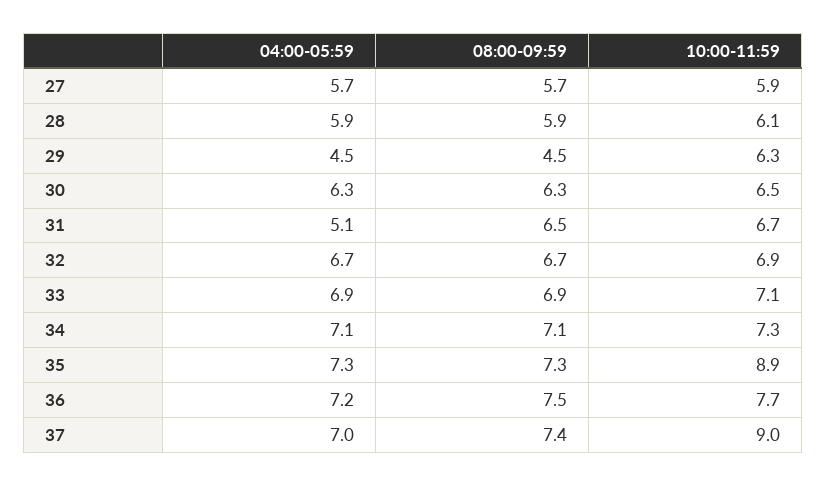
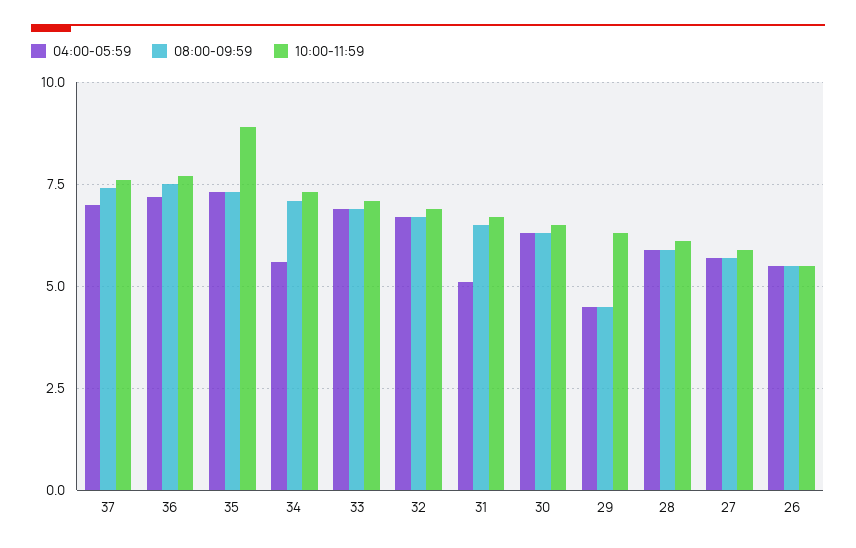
  {
    "04:00-05:59": {
      "27": 5.7,
      "28": 5.9,
      "29": 4.5,
      "30": 6.3,
      "31": 5.1,
      "32": 6.7,
      "33": 6.9,
-     "34": 7.1,
+     "34": 5.5,
      "35": 7.3,
      "36": 7.2,
-     "37": 7
+     "37": 7,
+     "26": 5.5
    },
    "08:00-09:59": {
      "27": 5.7,
      "28": 5.9,
      "29": 4.5,
      "30": 6.3,
      "31": 6.5,
      "32": 6.7,
      "33": 6.9,
      "34": 7.1,
      "35": 7.3,
      "36": 7.5,
-     "37": 7.4
+     "37": 7.4,
+     "26": 5.5
    },
    "10:00-11:59": {
      "27": 5.9,
      "28": 6.1,
      "29": 6.3,
      "30": 6.5,
      "31": 6.7,
      "32": 6.9,
      "33": 7.1,
      "34": 7.3,
      "35": 8.9,
      "36": 7.7,
-     "37": 9
+     "37": 7.5,
+     "26": 5.5
    }
  }

